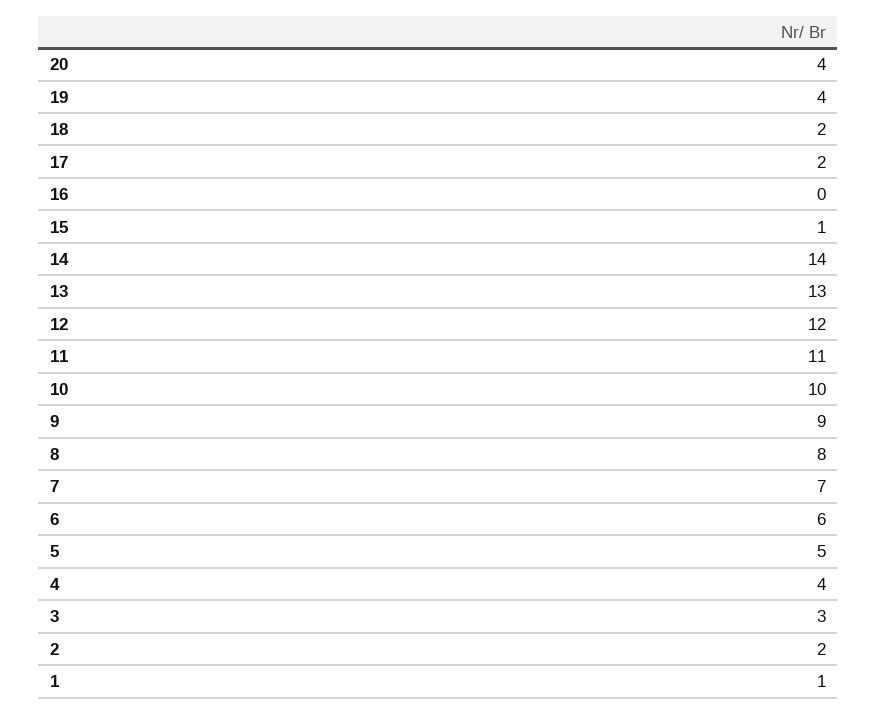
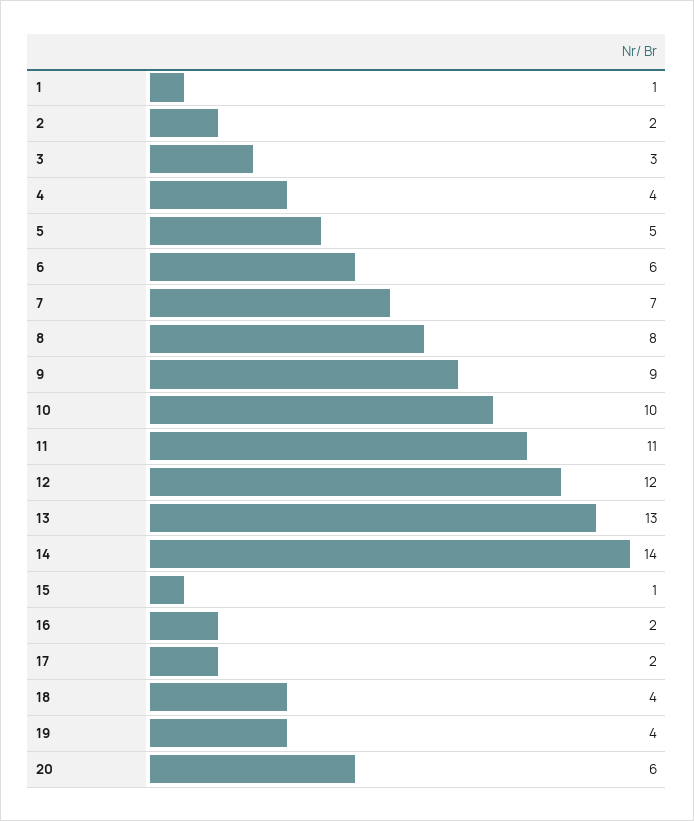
  {
-   "20": 4,
+   "20": 6,
    "19": 4,
-   "18": 2,
+   "18": 4,
    "17": 2,
-   "16": 0,
+   "16": 2,
    "15": 1,
    "14": 14,
    "13": 13,
    "12": 12,
    "11": 11,
    "10": 10,
    "9": 9,
    "8": 8,
    "7": 7,
    "6": 6,
    "5": 5,
    "4": 4,
    "3": 3,
    "2": 2,
    "1": 1
  }

